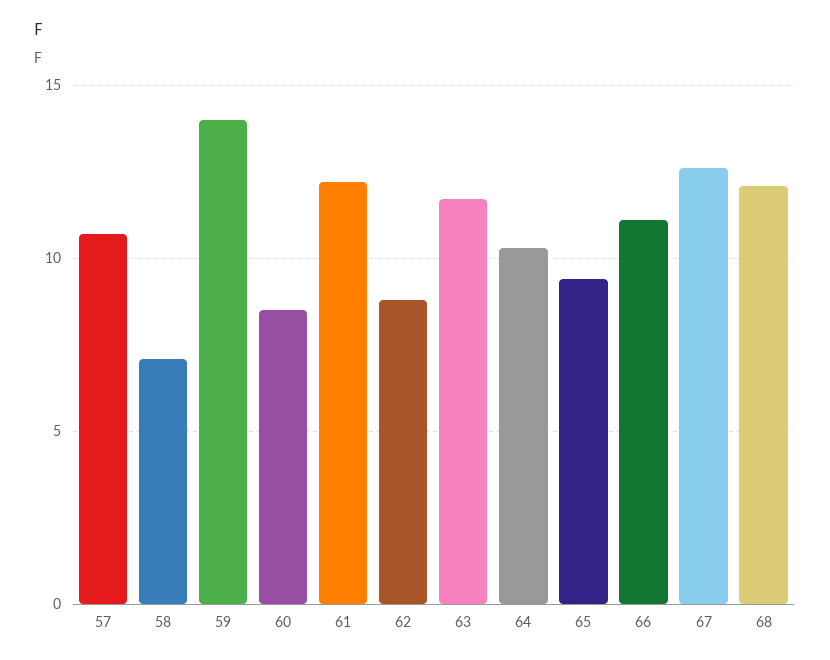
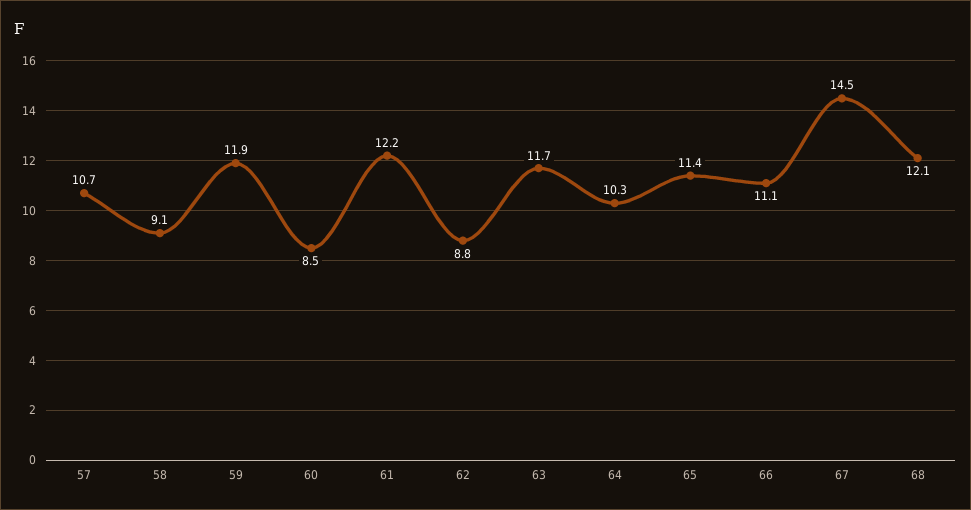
  {
    "57": 10.7,
-   "58": 7,
+   "58": 9.1,
-   "59": 14,
+   "59": 11.9,
    "60": 8.5,
    "61": 12.2,
    "62": 8.8,
    "63": 11.7,
    "64": 10.3,
-   "65": 9.5,
+   "65": 11.4,
    "66": 11.1,
-   "67": 12.5,
+   "67": 14.5,
    "68": 12.1
  }

